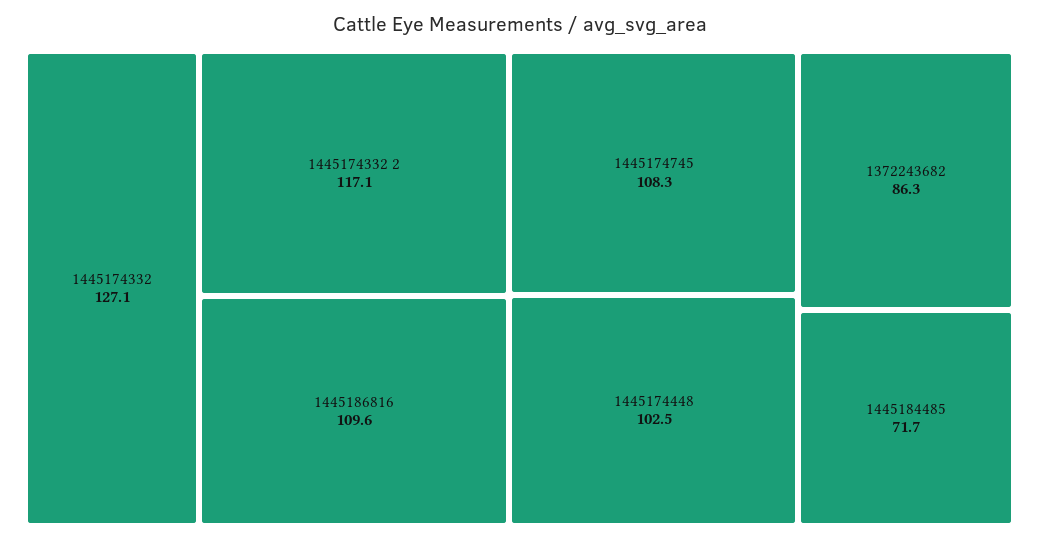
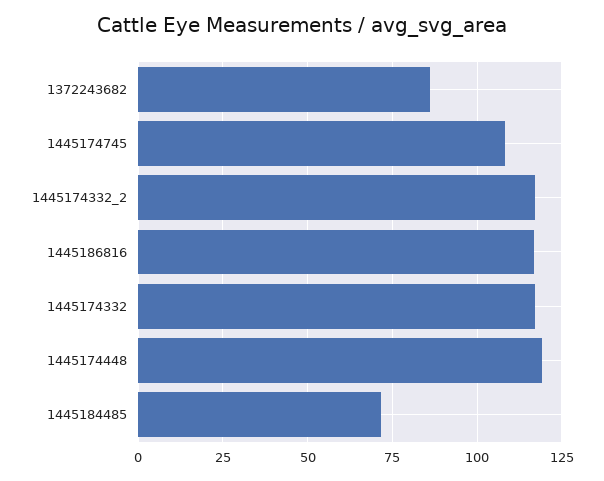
  {
-   "1445174332": 127.1,
+   "1445174332": 117.5,
    "1445174332 2": 117.1,
-   "1445186816": 109.6,
+   "1445186816": 117.5,
    "1445174745": 108.3,
-   "1445174448": 102.5,
+   "1445174448": 120,
    "1372243682": 86.3,
    "1445184485": 71.7
  }

